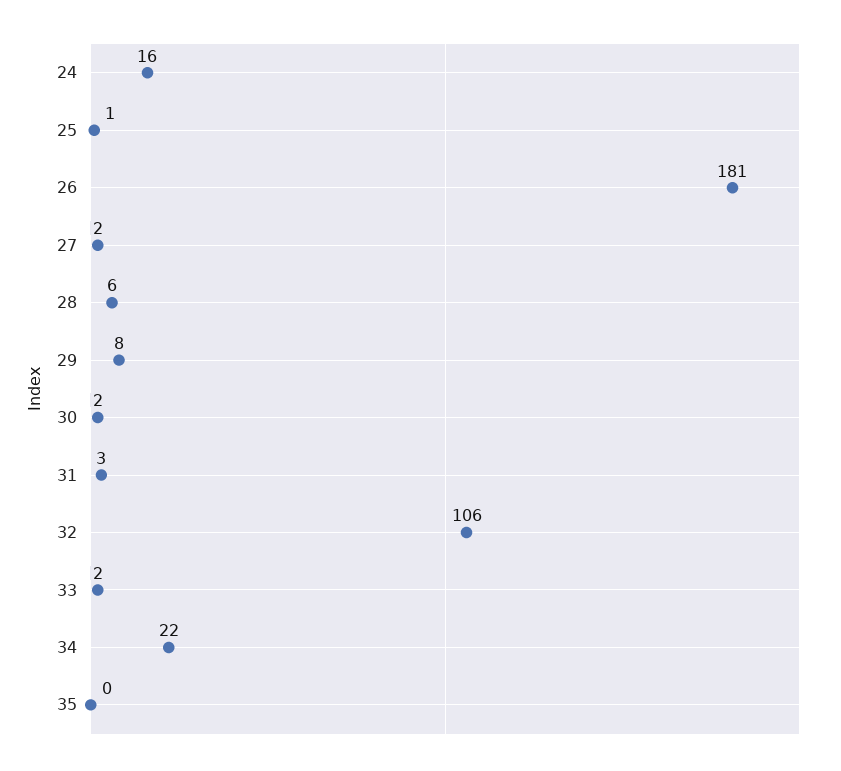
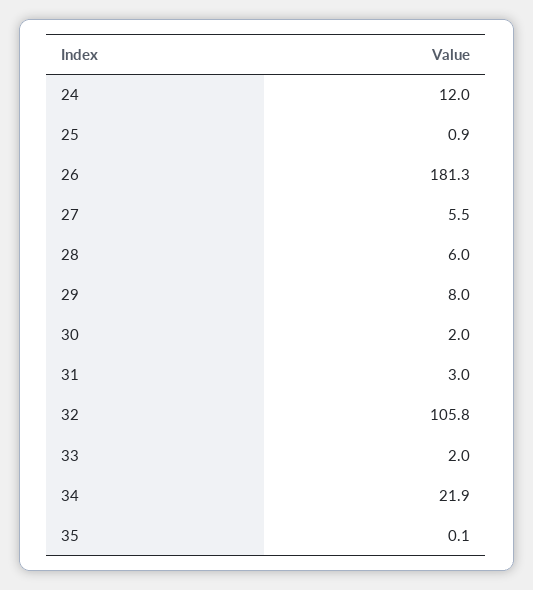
  {
-   "24": 16,
+   "24": 12,
    "25": 0.9,
    "26": 181.3,
-   "27": 2,
+   "27": 5.5,
    "28": 6,
    "29": 8,
    "30": 2,
    "31": 3,
    "32": 105.8,
    "33": 2,
    "34": 21.9,
    "35": 0.1
  }

